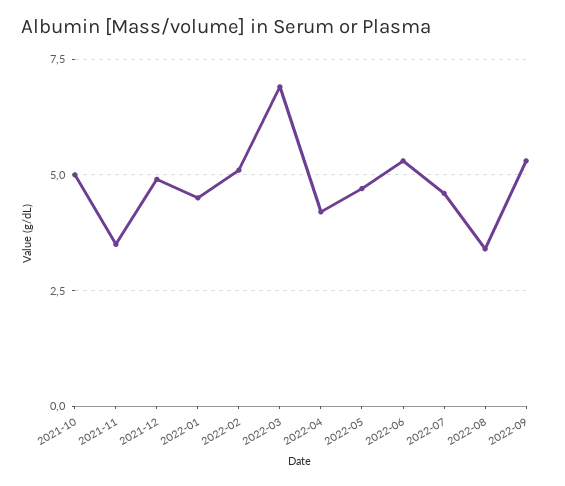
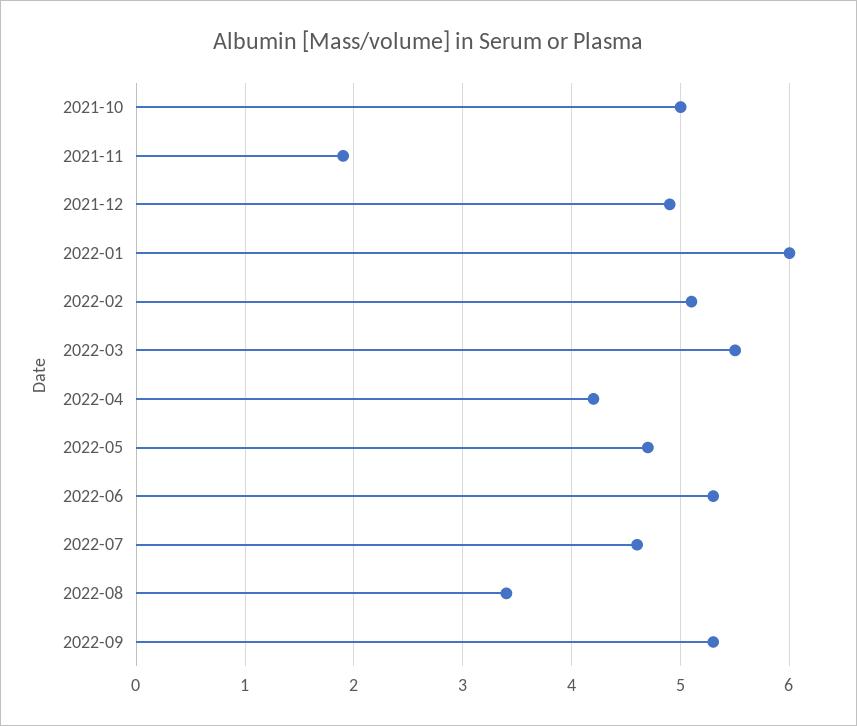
  {
    "2021-10": 5,
-   "2021-11": 3.5,
+   "2021-11": 1.9,
    "2021-12": 4.9,
-   "2022-01": 4.5,
+   "2022-01": 6,
    "2022-02": 5.1,
-   "2022-03": 7,
+   "2022-03": 5.5,
    "2022-04": 4.2,
    "2022-05": 4.7,
    "2022-06": 5.3,
    "2022-07": 4.6,
    "2022-08": 3.4,
    "2022-09": 5.3
  }

